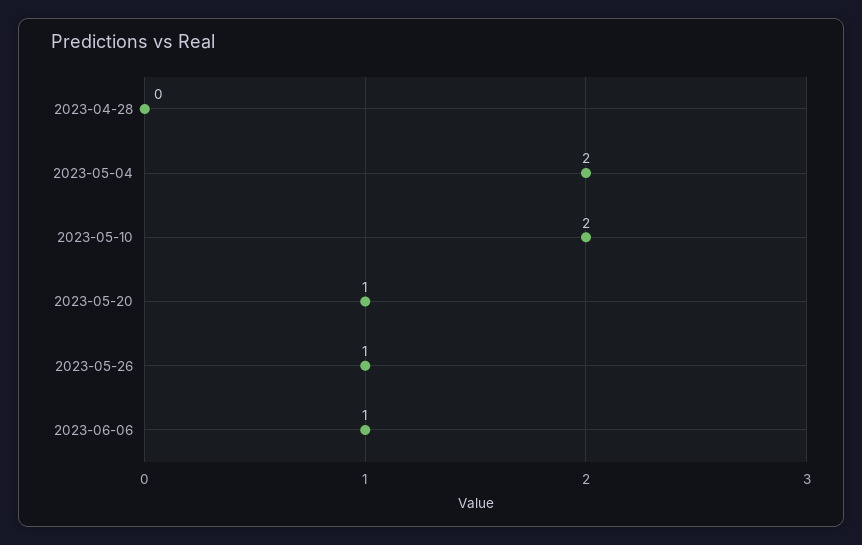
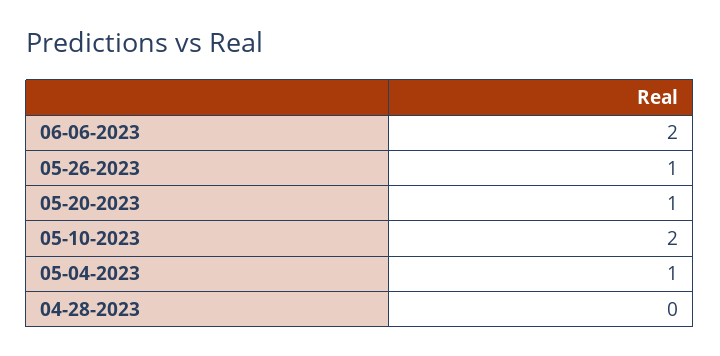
  {
    "2023-04-28": 0,
-   "2023-05-04": 2,
+   "2023-05-04": 1,
    "2023-05-10": 2,
    "2023-05-20": 1,
    "2023-05-26": 1,
-   "2023-06-06": 1
+   "2023-06-06": 2
  }

